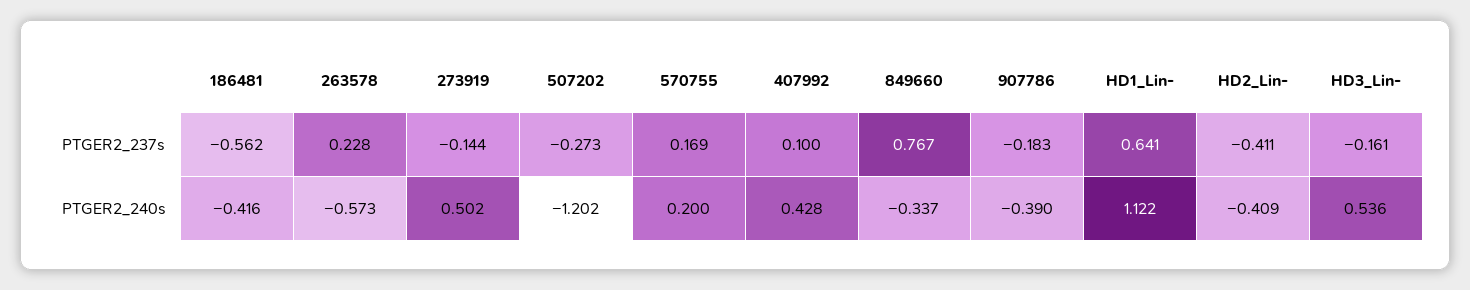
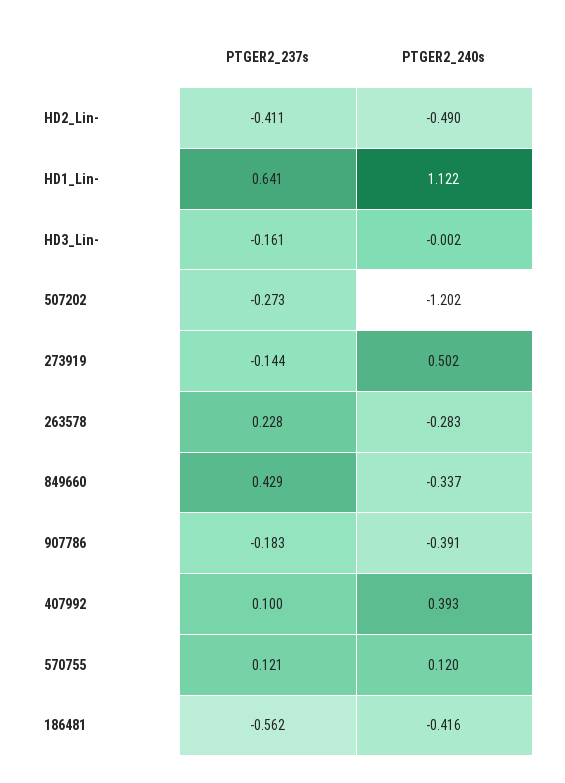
  {
    "186481": {
      "PTGER2_237s": -0.562,
      "PTGER2_240s": -0.416
    },
    "263578": {
      "PTGER2_237s": 0.228,
-     "PTGER2_240s": -0.573
+     "PTGER2_240s": -0.283
    },
    "273919": {
      "PTGER2_237s": -0.144,
      "PTGER2_240s": 0.502
    },
    "507202": {
      "PTGER2_237s": -0.273,
      "PTGER2_240s": -1.202
    },
    "570755": {
-     "PTGER2_237s": 0.169,
+     "PTGER2_237s": 0.121,
-     "PTGER2_240s": 0.2
+     "PTGER2_240s": 0.12
    },
    "407992": {
      "PTGER2_237s": 0.1,
-     "PTGER2_240s": 0.428
+     "PTGER2_240s": 0.393
    },
    "849660": {
-     "PTGER2_237s": 0.767,
+     "PTGER2_237s": 0.429,
      "PTGER2_240s": -0.337
    },
    "907786": {
      "PTGER2_237s": -0.183,
-     "PTGER2_240s": -0.39
+     "PTGER2_240s": -0.391
    },
    "HD1_Lin-": {
      "PTGER2_237s": 0.641,
      "PTGER2_240s": 1.122
    },
    "HD2_Lin-": {
      "PTGER2_237s": -0.411,
-     "PTGER2_240s": -0.409
+     "PTGER2_240s": -0.49
    },
    "HD3_Lin-": {
      "PTGER2_237s": -0.161,
-     "PTGER2_240s": 0.536
+     "PTGER2_240s": -0.002
    }
  }

